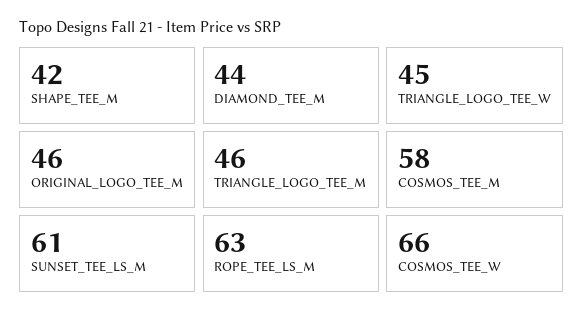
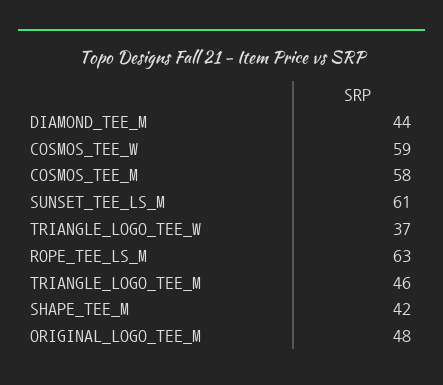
  {
    "SHAPE_TEE_M": 42,
    "DIAMOND_TEE_M": 44,
-   "TRIANGLE_LOGO_TEE_W": 45,
+   "TRIANGLE_LOGO_TEE_W": 37,
-   "ORIGINAL_LOGO_TEE_M": 46,
+   "ORIGINAL_LOGO_TEE_M": 48,
    "TRIANGLE_LOGO_TEE_M": 46,
    "COSMOS_TEE_M": 58,
    "SUNSET_TEE_LS_M": 61,
    "ROPE_TEE_LS_M": 63,
-   "COSMOS_TEE_W": 66
+   "COSMOS_TEE_W": 59
  }

